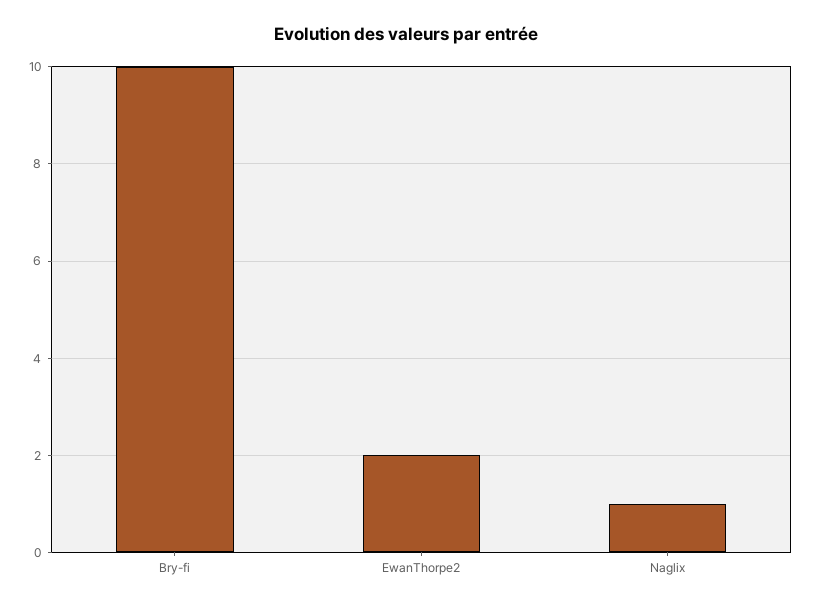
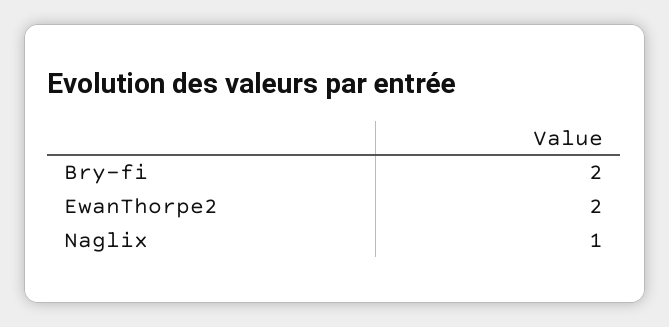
  {
-   "Bry-fi": 10,
+   "Bry-fi": 2,
    "EwanThorpe2": 2,
    "Naglix": 1
  }

